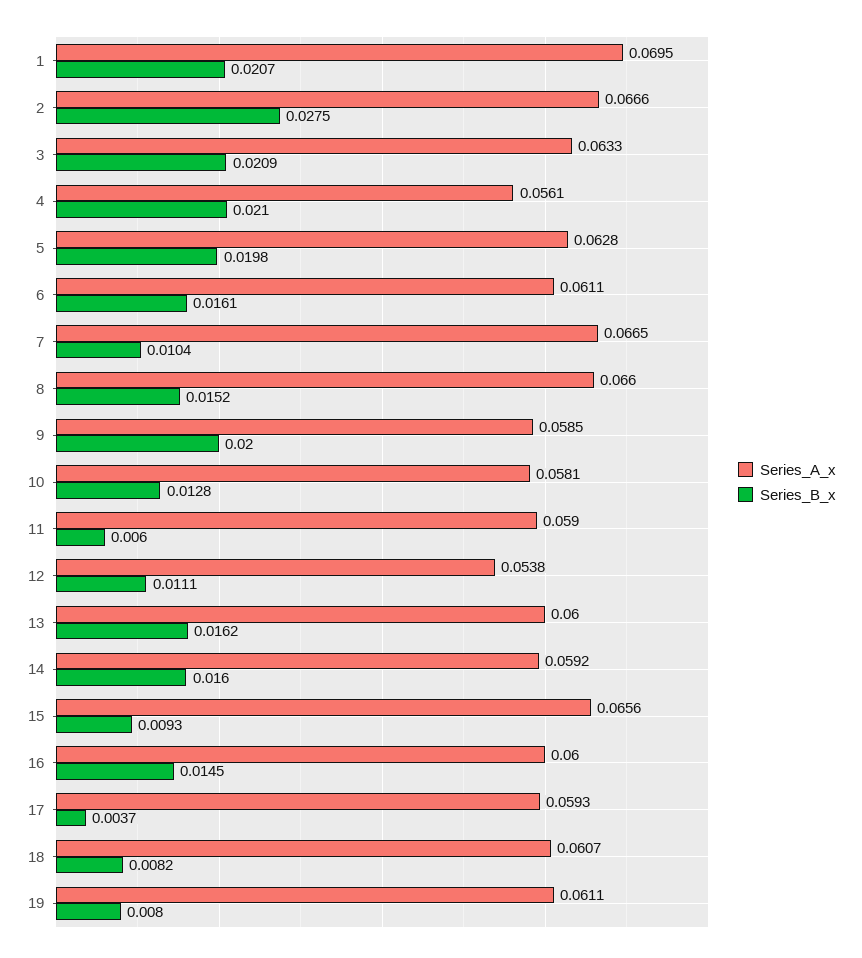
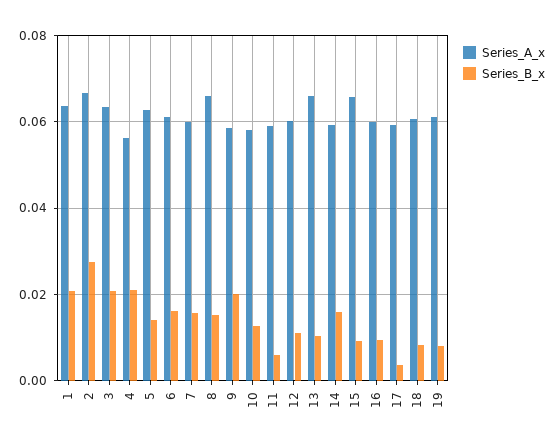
  {
    "Series_A_x": {
-     "1": 0.0695,
+     "1": 0.064,
      "2": 0.0666,
      "3": 0.0633,
      "4": 0.0561,
      "5": 0.0628,
      "6": 0.0611,
-     "7": 0.0665,
+     "7": 0.06,
      "8": 0.066,
      "9": 0.0585,
      "10": 0.0581,
      "11": 0.059,
-     "12": 0.0538,
+     "12": 0.06,
-     "13": 0.06,
+     "13": 0.066,
      "14": 0.0592,
      "15": 0.0656,
      "16": 0.06,
      "17": 0.0593,
      "18": 0.0607,
      "19": 0.0611
    },
    "Series_B_x": {
      "1": 0.0207,
      "2": 0.0275,
      "3": 0.0209,
      "4": 0.021,
-     "5": 0.0198,
+     "5": 0.014,
      "6": 0.0161,
-     "7": 0.0104,
+     "7": 0.016,
      "8": 0.0152,
      "9": 0.02,
      "10": 0.0128,
      "11": 0.006,
      "12": 0.0111,
-     "13": 0.0162,
+     "13": 0.01,
      "14": 0.016,
      "15": 0.0093,
-     "16": 0.0145,
+     "16": 0.01,
      "17": 0.0037,
      "18": 0.0082,
      "19": 0.008
    }
  }

